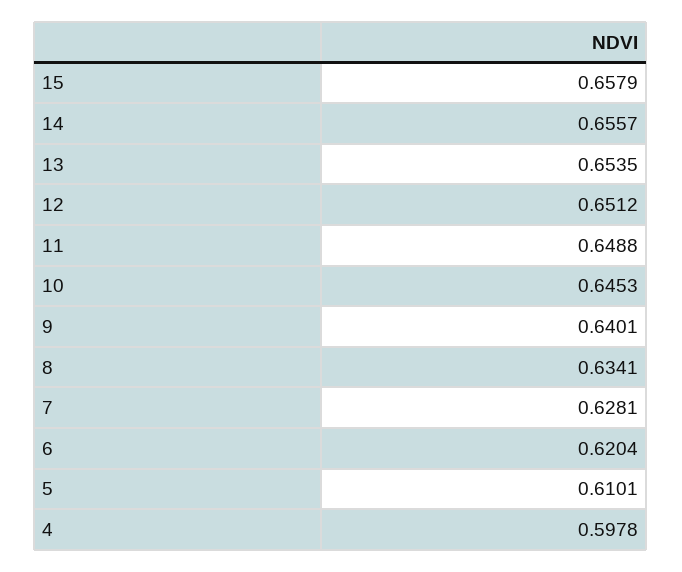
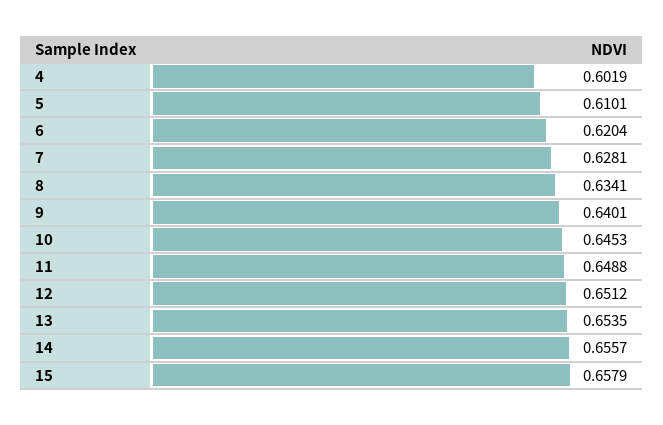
  {
    "15": 0.6579,
    "14": 0.6557,
    "13": 0.6535,
    "12": 0.6512,
    "11": 0.6488,
    "10": 0.6453,
    "9": 0.6401,
    "8": 0.6341,
    "7": 0.6281,
    "6": 0.6204,
    "5": 0.6101,
-   "4": 0.5978
+   "4": 0.6019
  }

